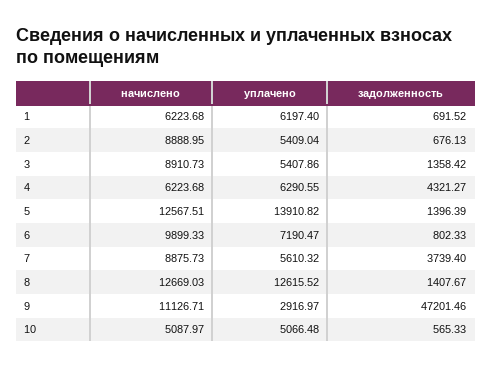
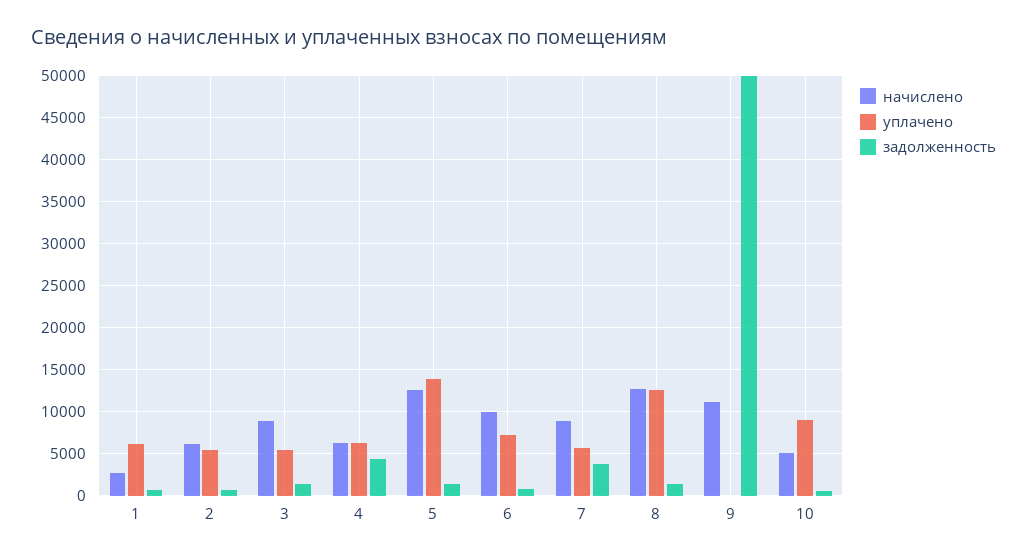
  {
    "начислено": {
-     "1": 6223.68,
+     "1": 3000,
-     "2": 8888.95,
+     "2": 6000,
      "3": 8910.73,
      "4": 6223.68,
      "5": 12567.51,
      "6": 9899.33,
      "7": 8875.73,
      "8": 12669.03,
      "9": 11126.71,
      "10": 5087.97
    },
    "уплачено": {
      "1": 6197.4,
      "2": 5409.04,
      "3": 5407.86,
      "4": 6290.55,
      "5": 13910.82,
      "6": 7190.47,
      "7": 5610.32,
      "8": 12615.52,
-     "9": 2916.97,
+     "9": 0,
-     "10": 5066.48
+     "10": 9000
    },
    "задолженность": {
      "1": 691.52,
      "2": 676.13,
      "3": 1358.42,
      "4": 4321.27,
      "5": 1396.39,
      "6": 802.33,
      "7": 3739.4,
      "8": 1407.67,
-     "9": 47201.46,
+     "9": 50000,
      "10": 565.33
    }
  }

